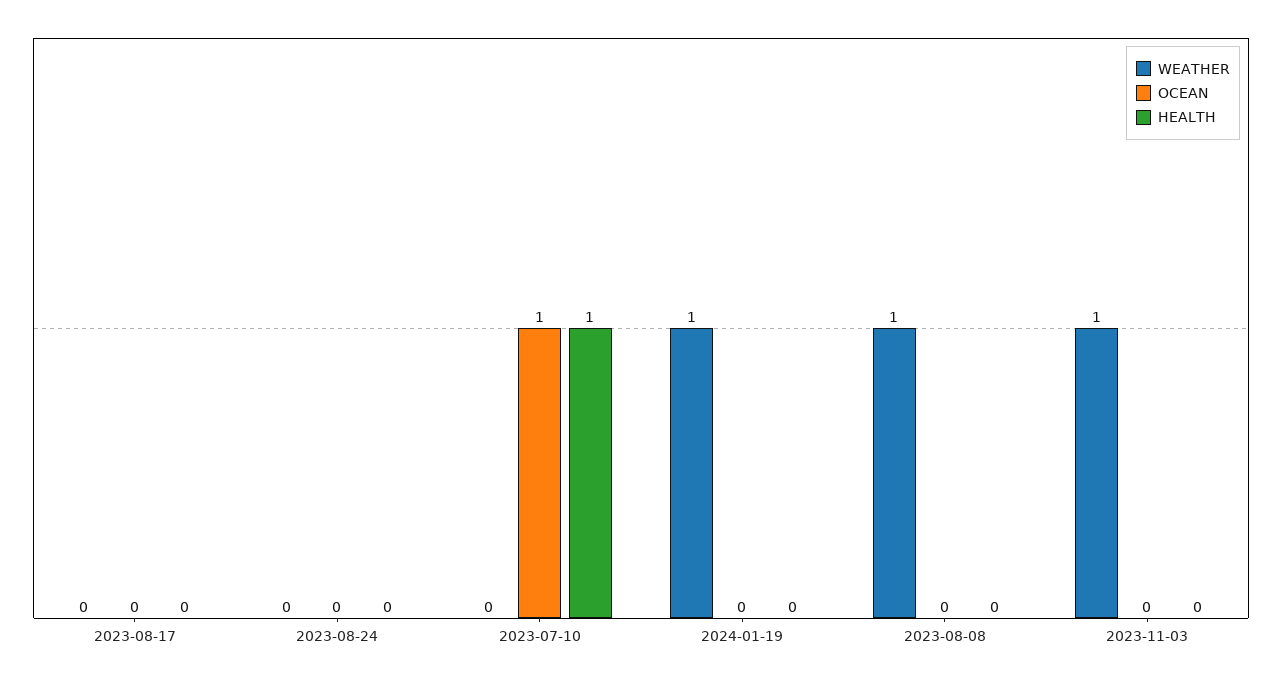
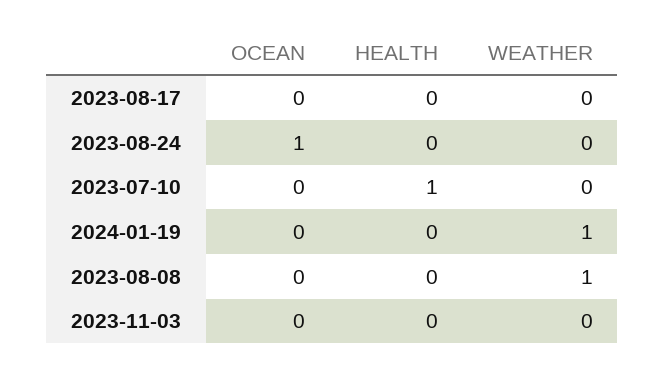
  {
    "WEATHER": {
      "2023-08-17": 0,
      "2023-08-24": 0,
      "2023-07-10": 0,
      "2024-01-19": 1,
      "2023-08-08": 1,
-     "2023-11-03": 1
+     "2023-11-03": 0
    },
    "OCEAN": {
      "2023-08-17": 0,
-     "2023-08-24": 0,
+     "2023-08-24": 1,
-     "2023-07-10": 1,
+     "2023-07-10": 0,
      "2024-01-19": 0,
      "2023-08-08": 0,
      "2023-11-03": 0
    },
    "HEALTH": {
      "2023-08-17": 0,
      "2023-08-24": 0,
      "2023-07-10": 1,
      "2024-01-19": 0,
      "2023-08-08": 0,
      "2023-11-03": 0
    }
  }

